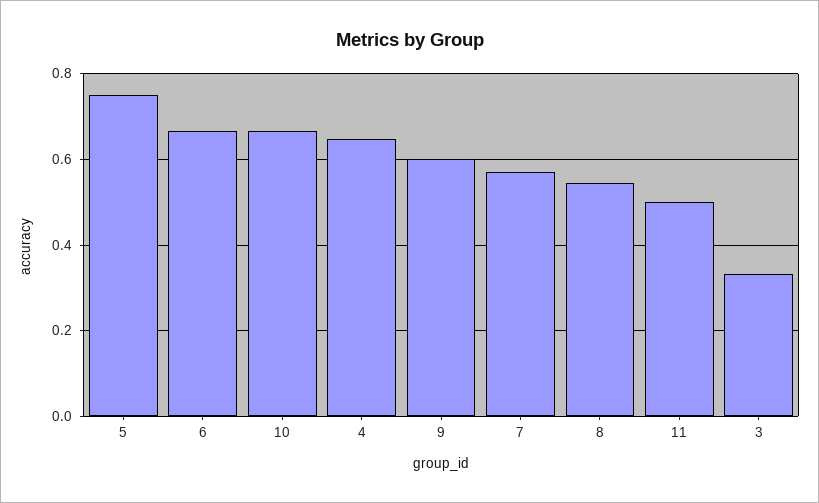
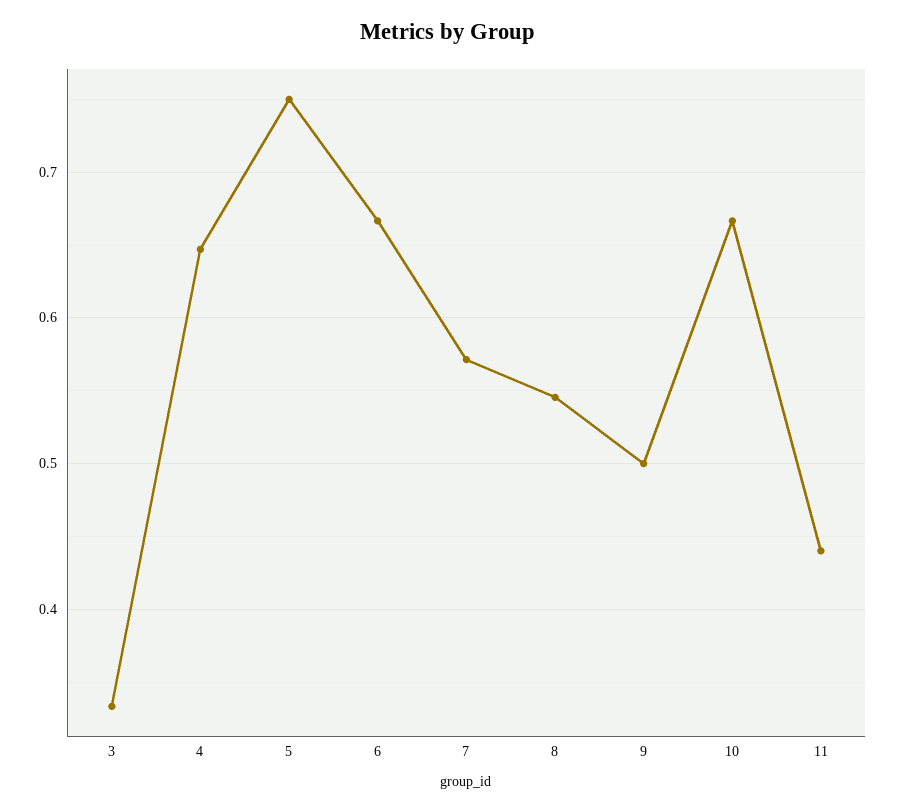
  {
    "5": 0.75,
    "6": 0.67,
    "10": 0.67,
    "4": 0.65,
-   "9": 0.6,
+   "9": 0.5,
    "7": 0.57,
    "8": 0.55,
-   "11": 0.5,
+   "11": 0.44,
    "3": 0.33
  }

